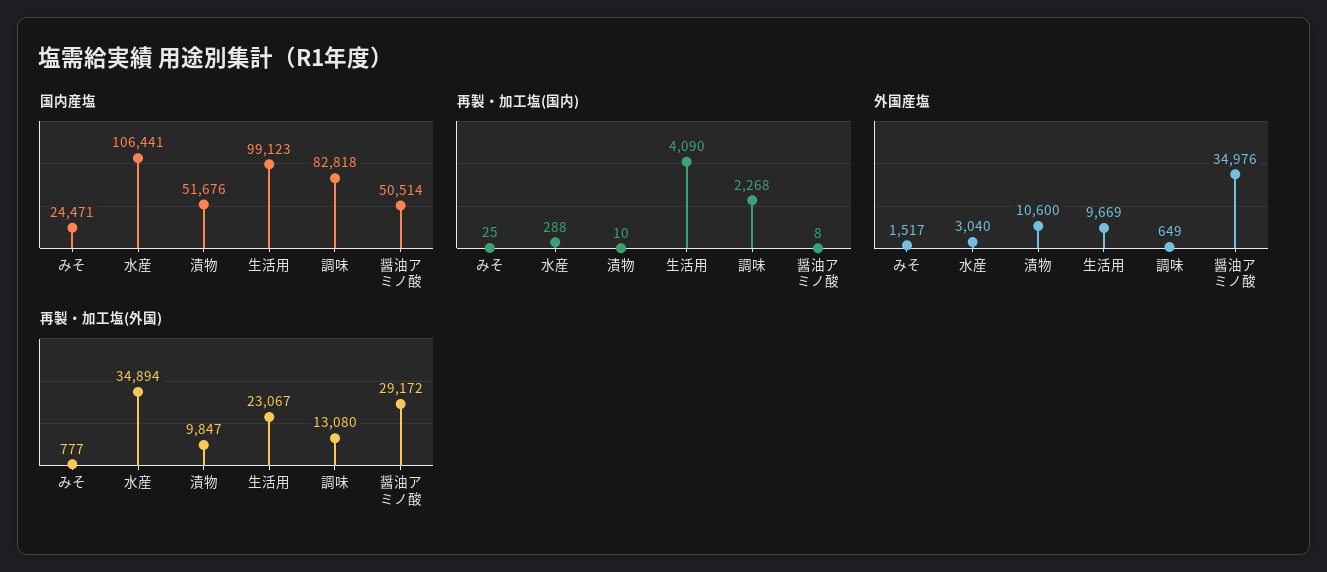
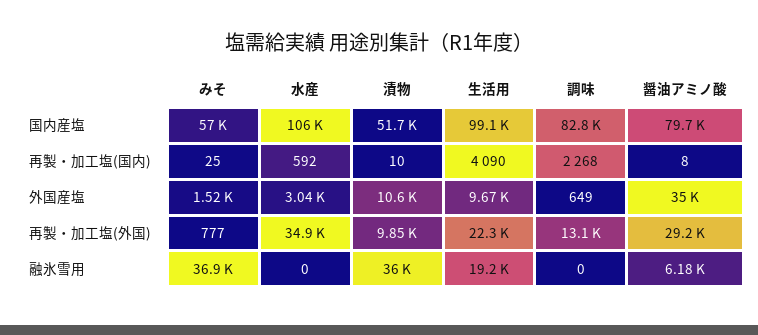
  {
    "国内産塩": {
-     "みそ": 24471,
+     "みそ": 57000,
      "水産": 106441,
      "漬物": 51676,
      "生活用": 99123,
      "調味": 82818,
-     "醤油アミノ酸": 50514
+     "醤油アミノ酸": 79700
    },
    "再製・加工塩(国内)": {
      "みそ": 25,
-     "水産": 288,
+     "水産": 592,
      "漬物": 10,
      "生活用": 4090,
      "調味": 2268,
      "醤油アミノ酸": 8
    },
    "外国産塩": {
      "みそ": 1517,
      "水産": 3040,
      "漬物": 10600,
      "生活用": 9669,
      "調味": 649,
      "醤油アミノ酸": 34976
    },
    "再製・加工塩(外国)": {
      "みそ": 777,
      "水産": 34894,
      "漬物": 9847,
-     "生活用": 23067,
+     "生活用": 22300,
      "調味": 13080,
      "醤油アミノ酸": 29172
-   }
+   },
+   "融氷雪用": {
+     "みそ": 36900,
+     "水産": 0,
+     "漬物": 36000,
+     "生活用": 19200,
+     "調味": 0,
+     "醤油アミノ酸": 6180
+   }
  }

